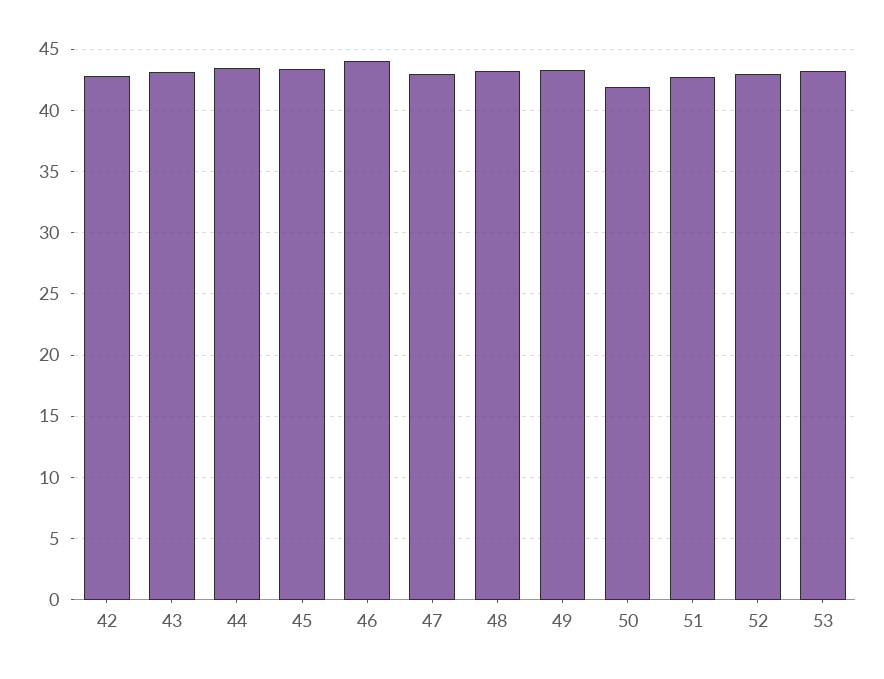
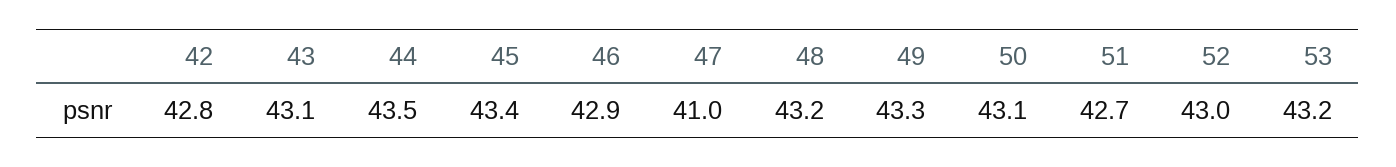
  {
    "42": 42.8,
    "43": 43.1,
    "44": 43.5,
    "45": 43.4,
-   "46": 44,
+   "46": 42.9,
-   "47": 43,
+   "47": 41,
    "48": 43.2,
    "49": 43.3,
-   "50": 42,
+   "50": 43.1,
    "51": 42.7,
    "52": 43,
    "53": 43.2
  }

